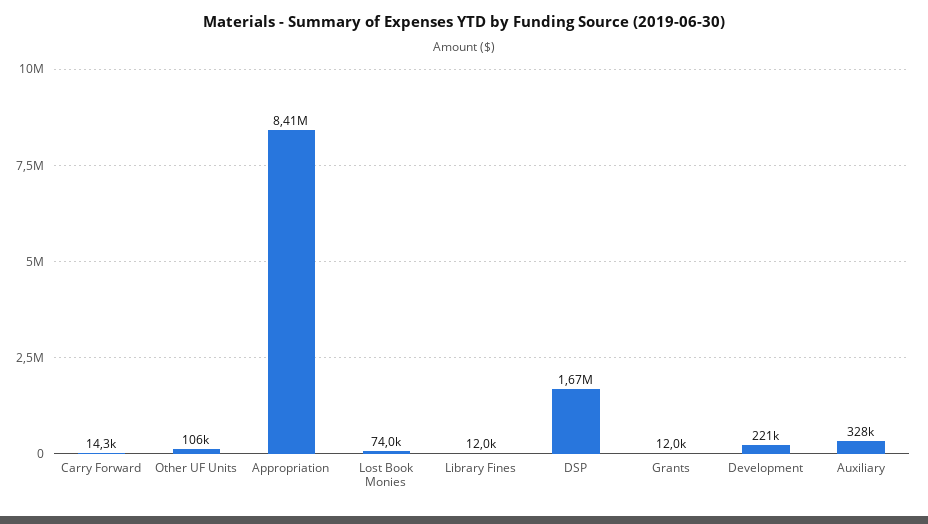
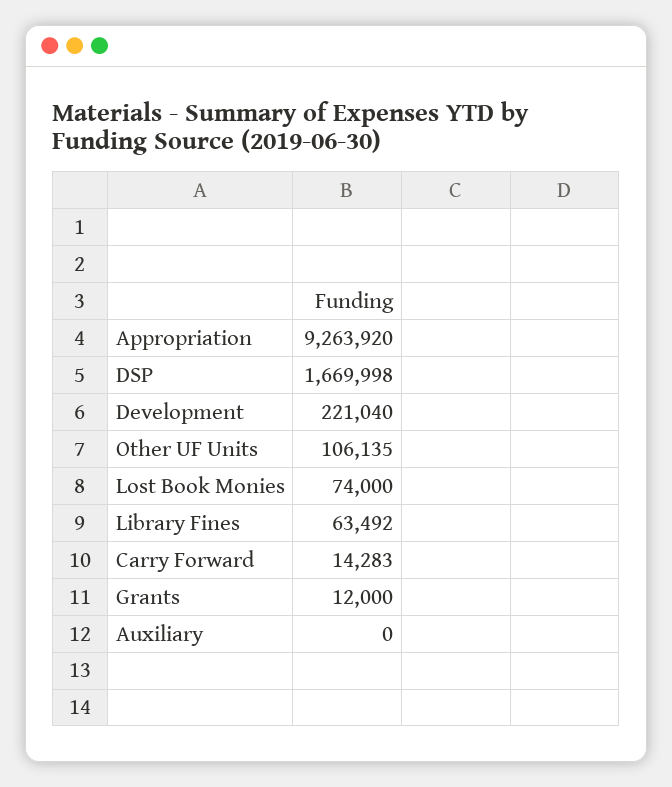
  {
    "Carry Forward": 14283,
    "Other UF Units": 106135,
-   "Appropriation": 8410000,
+   "Appropriation": 9263920,
    "Lost Book Monies": 74000,
-   "Library Fines": 12000,
+   "Library Fines": 63492,
    "DSP": 1669998,
    "Grants": 12000,
    "Development": 221040,
-   "Auxiliary": 328000
+   "Auxiliary": 0
  }

